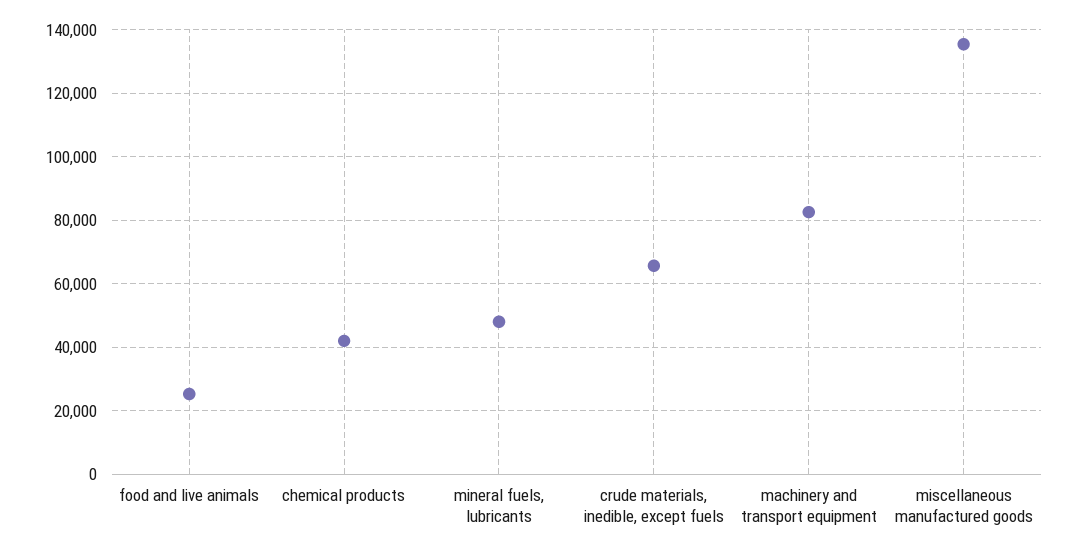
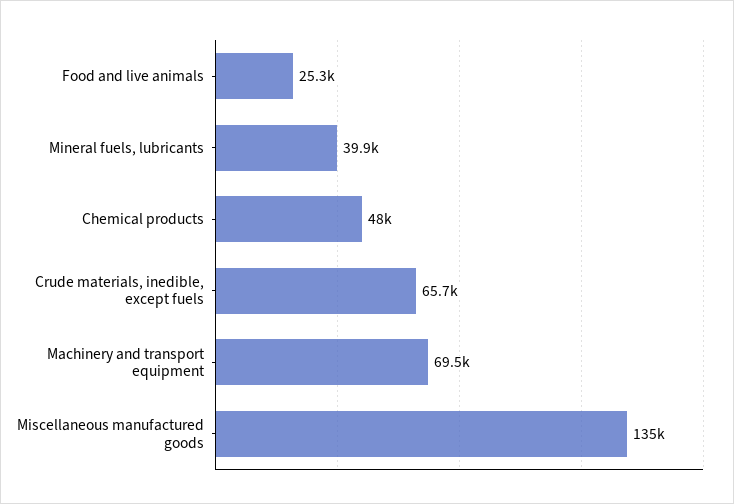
  {
    "food and live animals": 25300,
-   "chemical products": 42000,
+   "chemical products": 48000,
-   "mineral fuels, lubricants": 48000,
+   "mineral fuels, lubricants": 39900,
    "crude materials, inedible, except fuels": 65700,
-   "machinery and transport equipment": 82000,
+   "machinery and transport equipment": 69500,
    "miscellaneous manufactured goods": 135000
  }

